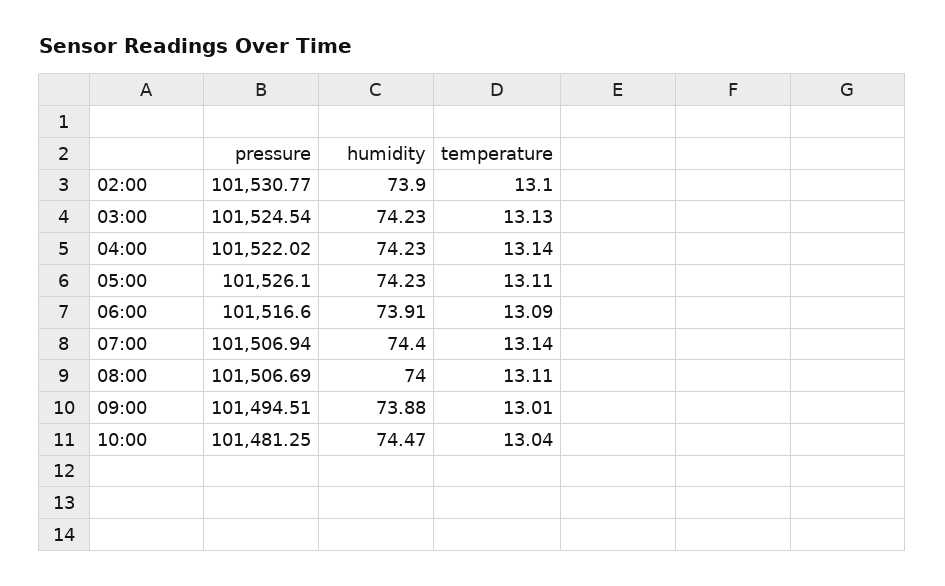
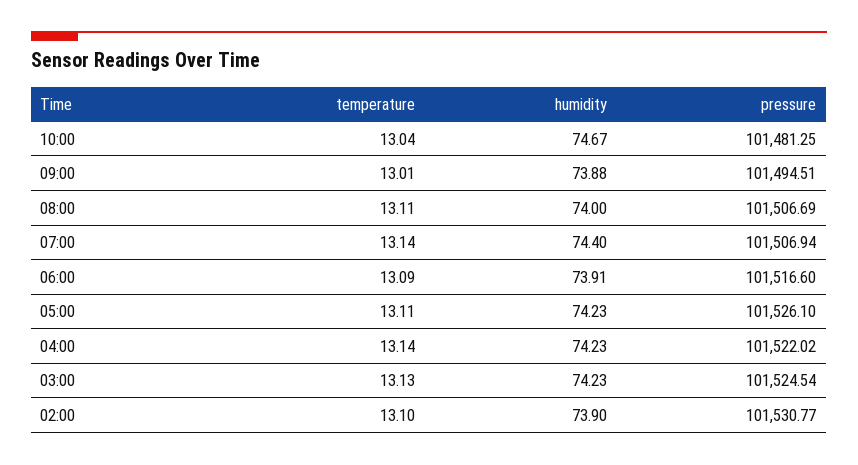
  {
    "pressure": {
      "02:00": 101530.77,
      "03:00": 101524.54,
      "04:00": 101522.02,
      "05:00": 101526.1,
      "06:00": 101516.6,
      "07:00": 101506.94,
      "08:00": 101506.69,
      "09:00": 101494.51,
      "10:00": 101481.25
    },
    "humidity": {
      "02:00": 73.9,
      "03:00": 74.23,
      "04:00": 74.23,
      "05:00": 74.23,
      "06:00": 73.91,
      "07:00": 74.4,
      "08:00": 74,
      "09:00": 73.88,
-     "10:00": 74.47
+     "10:00": 74.67
    },
    "temperature": {
      "02:00": 13.1,
      "03:00": 13.13,
      "04:00": 13.14,
      "05:00": 13.11,
      "06:00": 13.09,
      "07:00": 13.14,
      "08:00": 13.11,
      "09:00": 13.01,
      "10:00": 13.04
    }
  }

